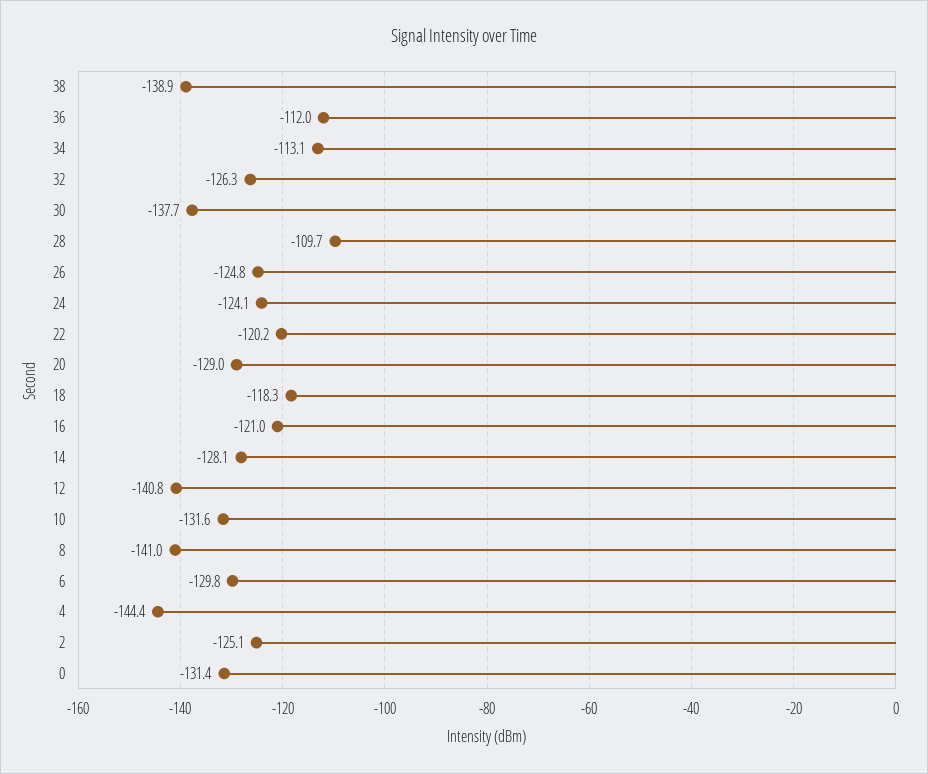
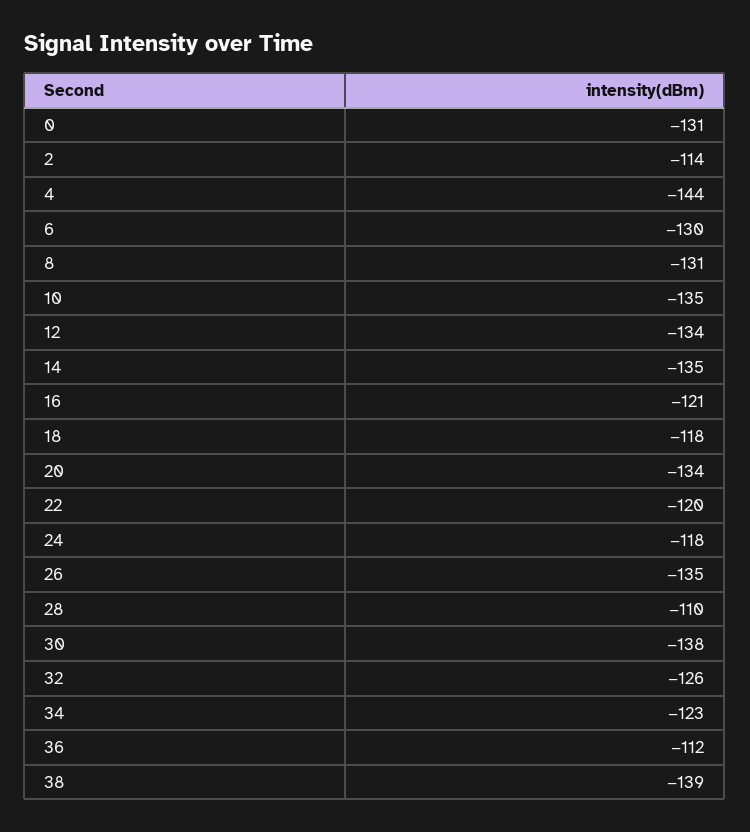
  {
    "38": -138.9,
    "36": -112,
-   "34": -113.1,
+   "34": -123,
    "32": -126.3,
    "30": -137.7,
    "28": -109.7,
-   "26": -124.8,
+   "26": -135,
-   "24": -124.1,
+   "24": -118,
    "22": -120.2,
-   "20": -129,
+   "20": -134,
    "18": -118.3,
    "16": -121,
-   "14": -128.1,
+   "14": -135,
-   "12": -140.8,
+   "12": -134,
-   "10": -131.6,
+   "10": -135,
-   "8": -141,
+   "8": -131,
    "6": -129.8,
    "4": -144.4,
-   "2": -125.1,
+   "2": -114,
    "0": -131.4
  }

